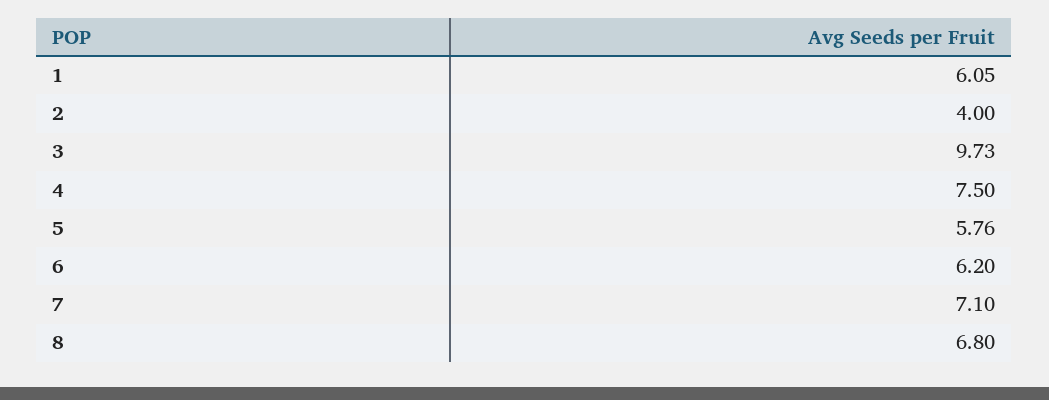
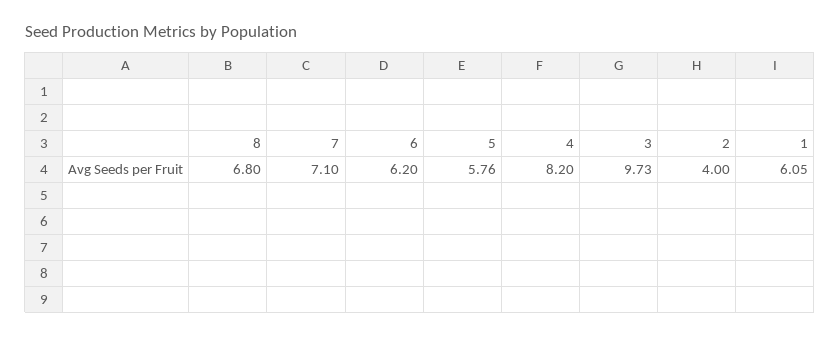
  {
    "1": 6.05,
    "2": 4,
    "3": 9.73,
-   "4": 7.5,
+   "4": 8.2,
    "5": 5.76,
    "6": 6.2,
    "7": 7.1,
    "8": 6.8
  }

